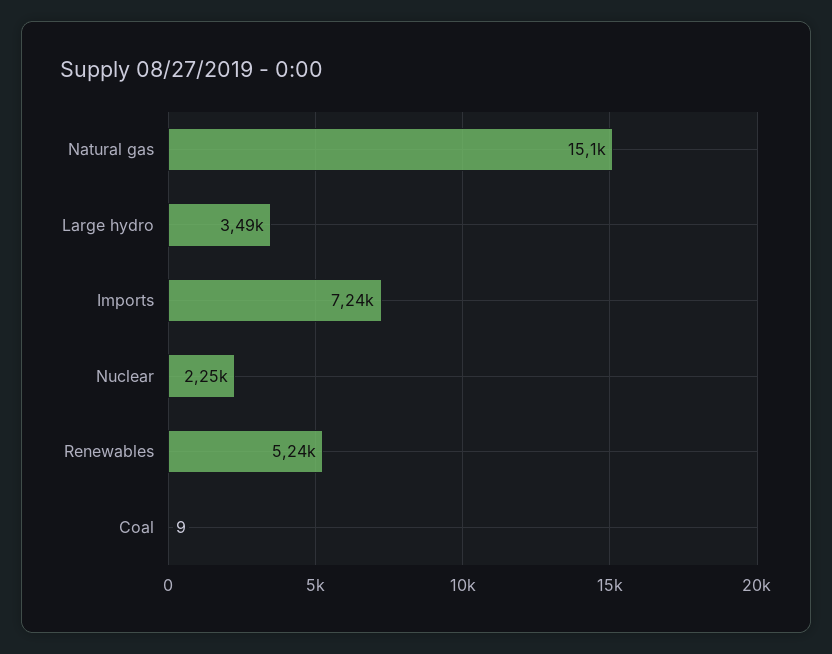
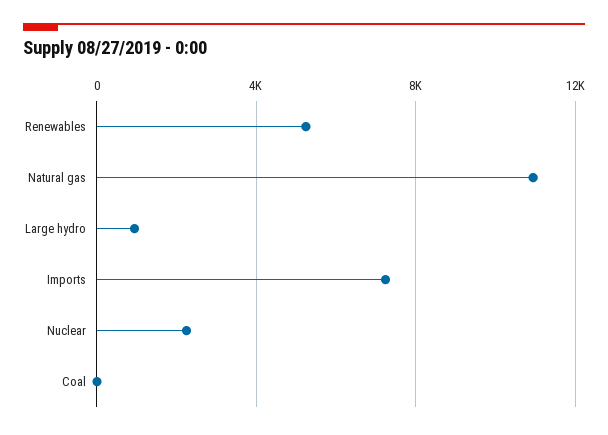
  {
-   "Natural gas": 15100,
+   "Natural gas": 11000,
-   "Large hydro": 3490,
+   "Large hydro": 1000,
    "Imports": 7240,
    "Nuclear": 2250,
    "Renewables": 5240,
    "Coal": 9
  }

